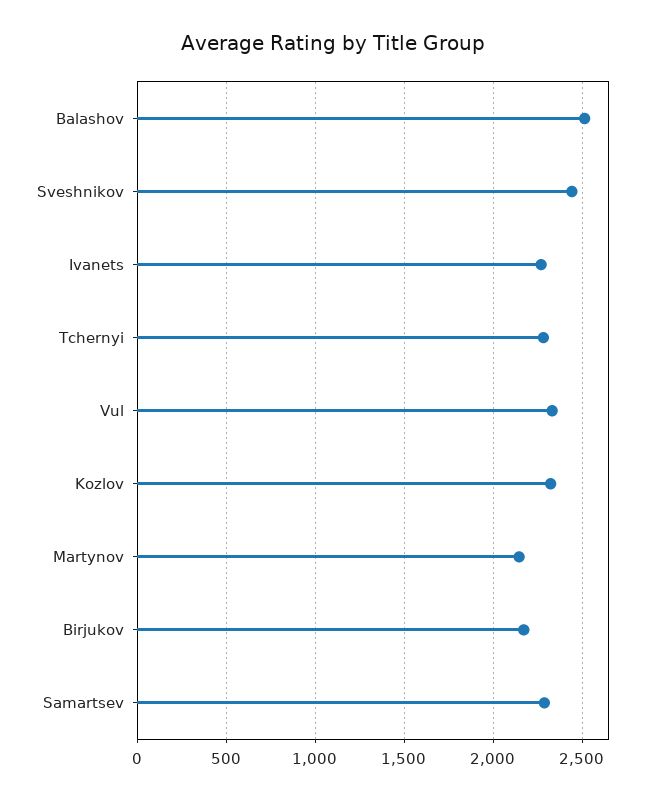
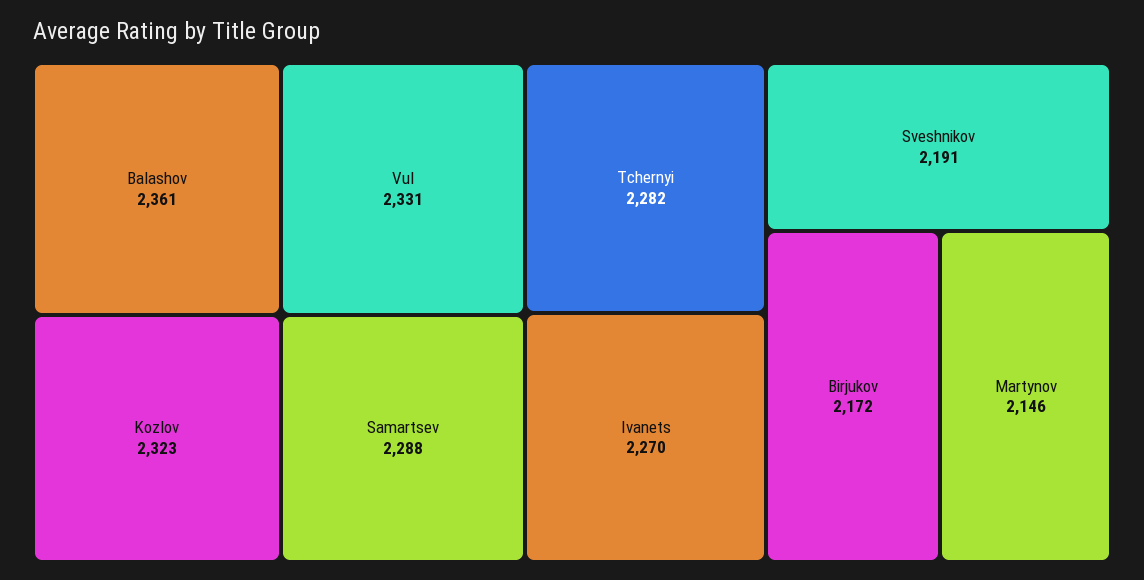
  {
-   "Balashov": 2500,
+   "Balashov": 2361,
-   "Sveshnikov": 2450,
+   "Sveshnikov": 2191,
    "Ivanets": 2270,
    "Tchernyi": 2282,
    "Vul": 2331,
    "Kozlov": 2323,
    "Martynov": 2146,
    "Birjukov": 2172,
    "Samartsev": 2288
  }

